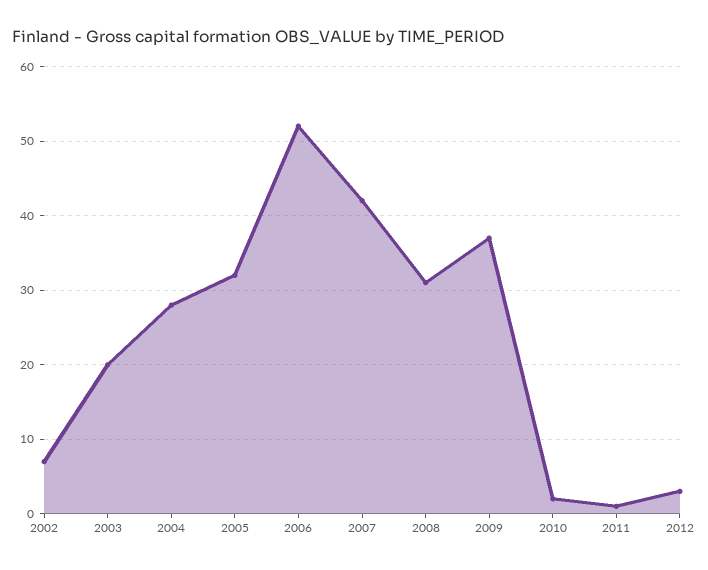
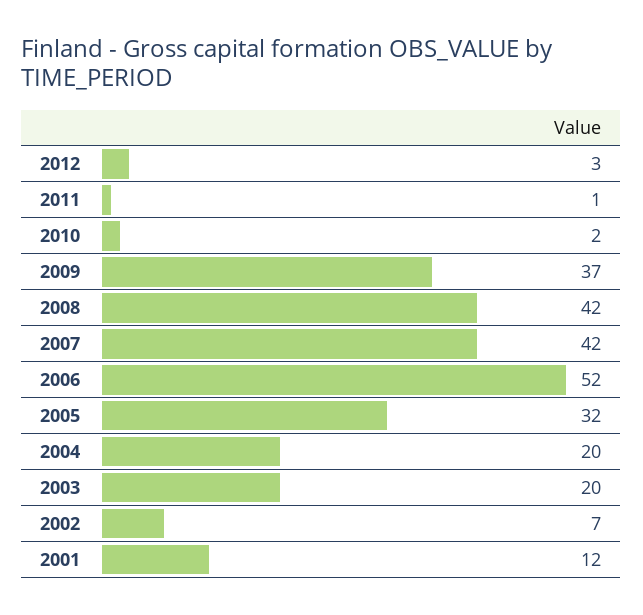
  {
    "2002": 7,
    "2003": 20,
-   "2004": 28,
+   "2004": 20,
    "2005": 32,
    "2006": 52,
    "2007": 42,
-   "2008": 31,
+   "2008": 42,
    "2009": 37,
    "2010": 2,
    "2011": 1,
-   "2012": 3
+   "2012": 3,
+   "2001": 12
  }

